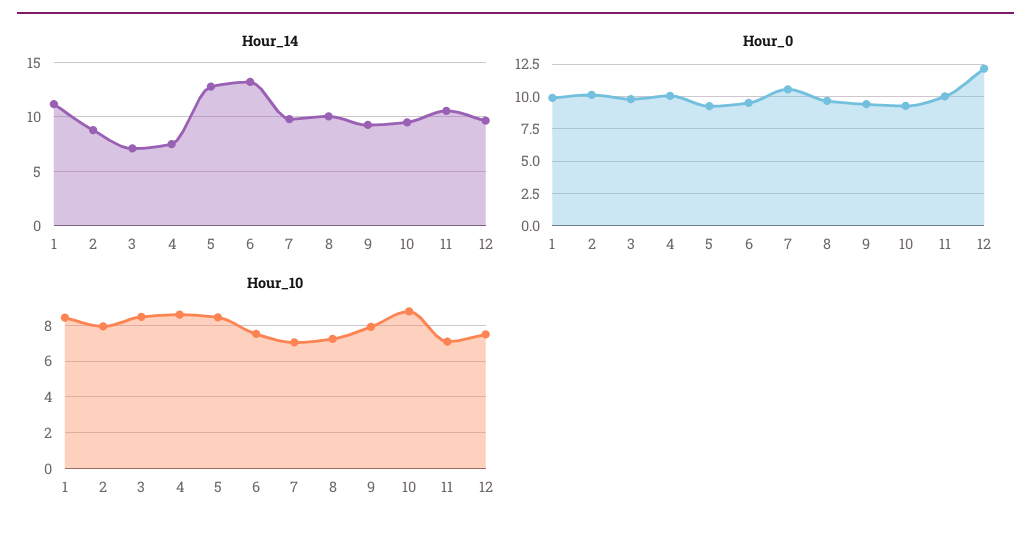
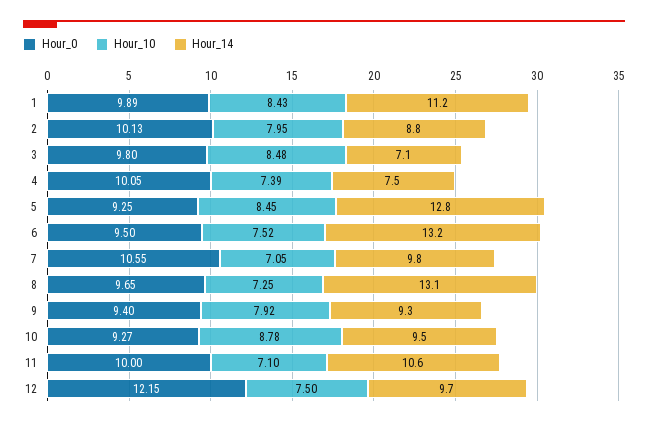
  {
    "Hour_14": {
      "1": 11.2,
      "2": 8.8,
      "3": 7.1,
      "4": 7.5,
      "5": 12.8,
      "6": 13.2,
      "7": 9.8,
-     "8": 10,
+     "8": 13.1,
      "9": 9.3,
      "10": 9.5,
      "11": 10.6,
      "12": 9.7
    },
    "Hour_0": {
      "1": 9.89,
      "2": 10.13,
      "3": 9.8,
      "4": 10.05,
      "5": 9.25,
      "6": 9.5,
      "7": 10.55,
      "8": 9.65,
      "9": 9.4,
      "10": 9.27,
      "11": 10,
      "12": 12.15
    },
    "Hour_10": {
      "1": 8.43,
      "2": 7.95,
      "3": 8.48,
-     "4": 8.5,
+     "4": 7.39,
      "5": 8.45,
      "6": 7.52,
      "7": 7.05,
      "8": 7.25,
      "9": 7.92,
      "10": 8.78,
      "11": 7.1,
      "12": 7.5
    }
  }

